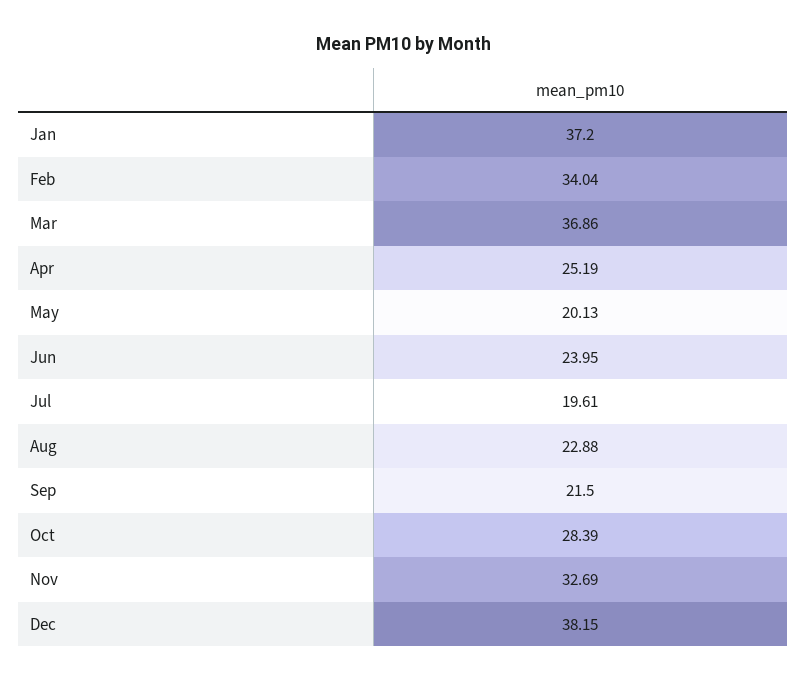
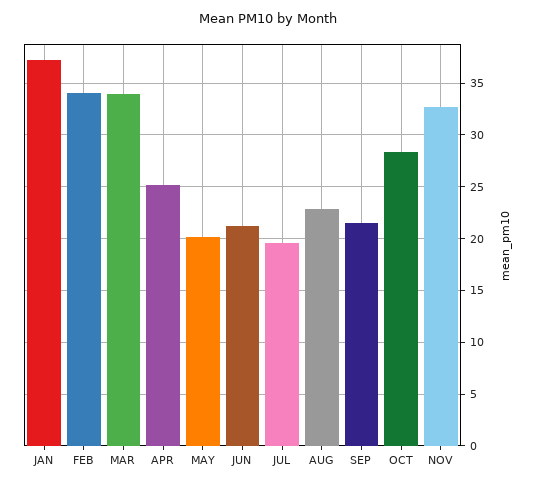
  {
    "Jan": 37.2,
    "Feb": 34.04,
-   "Mar": 36.86,
+   "Mar": 34,
    "Apr": 25.19,
    "May": 20.13,
-   "Jun": 23.95,
+   "Jun": 21,
    "Jul": 19.61,
    "Aug": 22.88,
    "Sep": 21.5,
    "Oct": 28.39,
-   "Nov": 32.69,
+   "Nov": 32.69
-   "Dec": 38.15
  }

